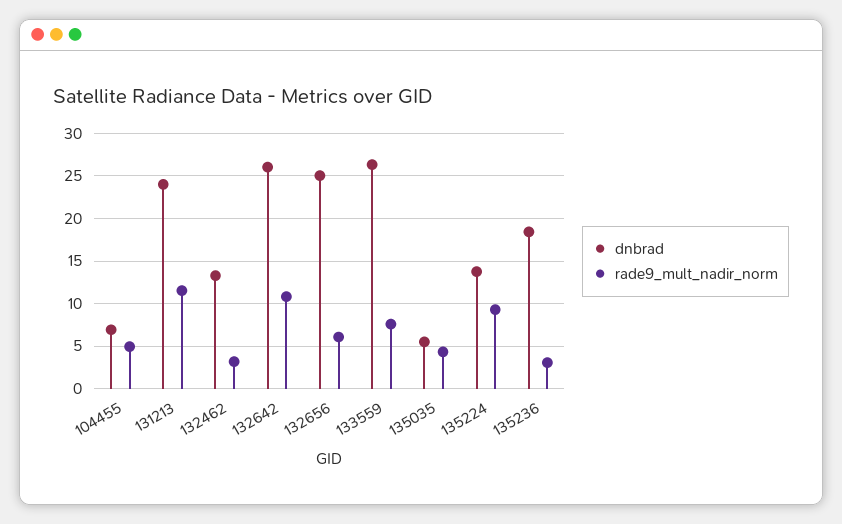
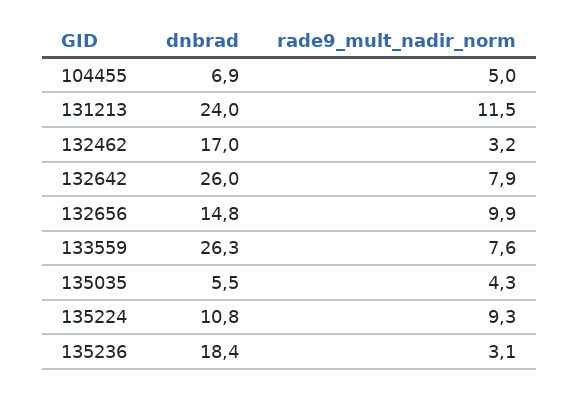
  {
    "dnbrad": {
      "104455": 6.9,
      "131213": 24,
-     "132462": 13,
+     "132462": 17,
      "132642": 26,
-     "132656": 25,
+     "132656": 14.8,
      "133559": 26.3,
      "135035": 5.5,
-     "135224": 14,
+     "135224": 10.8,
      "135236": 18.4
    },
    "rade9_mult_nadir_norm": {
      "104455": 5,
      "131213": 11.5,
      "132462": 3.2,
-     "132642": 11,
+     "132642": 7.9,
-     "132656": 6,
+     "132656": 9.9,
      "133559": 7.6,
      "135035": 4.3,
      "135224": 9.3,
      "135236": 3.1
    }
  }

